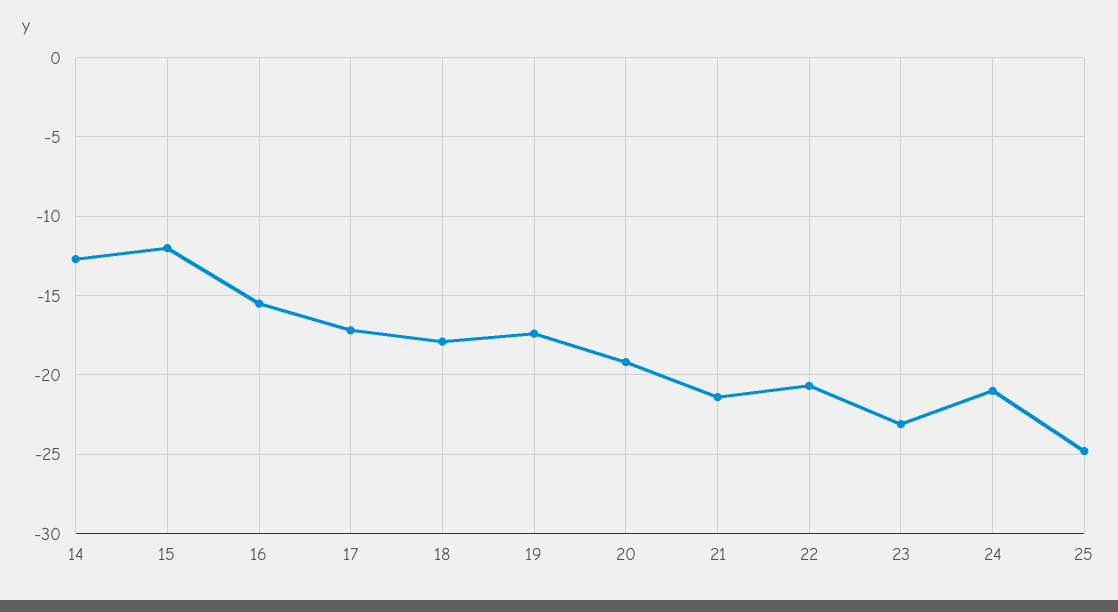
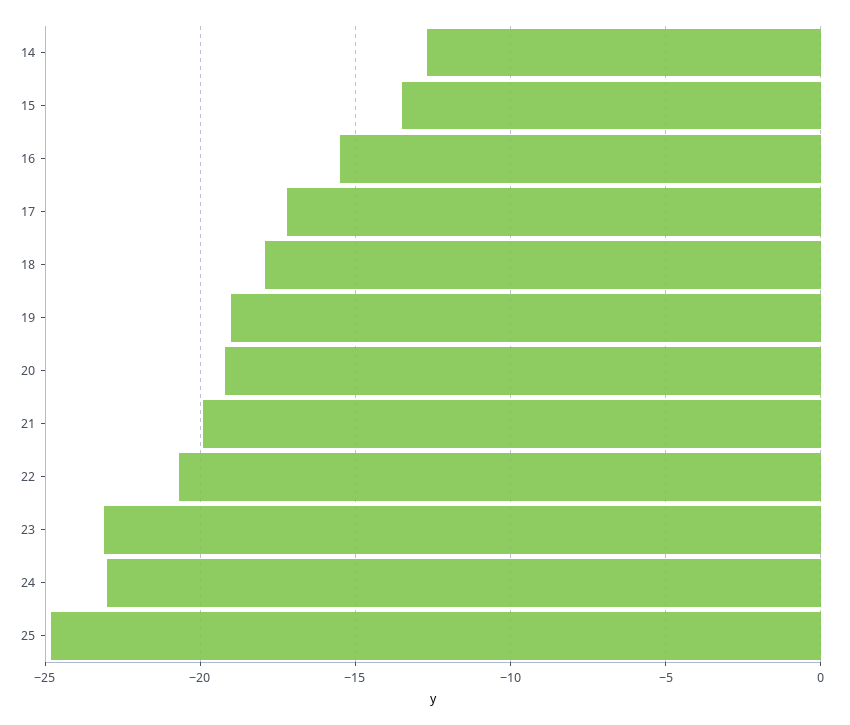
  {
    "14": -12.5,
-   "15": -12,
+   "15": -13.5,
    "16": -15.5,
    "17": -17,
    "18": -18,
-   "19": -17.5,
+   "19": -19,
    "20": -19,
-   "21": -21.5,
+   "21": -20,
    "22": -20.5,
    "23": -23,
-   "24": -21,
+   "24": -23,
    "25": -25
  }

